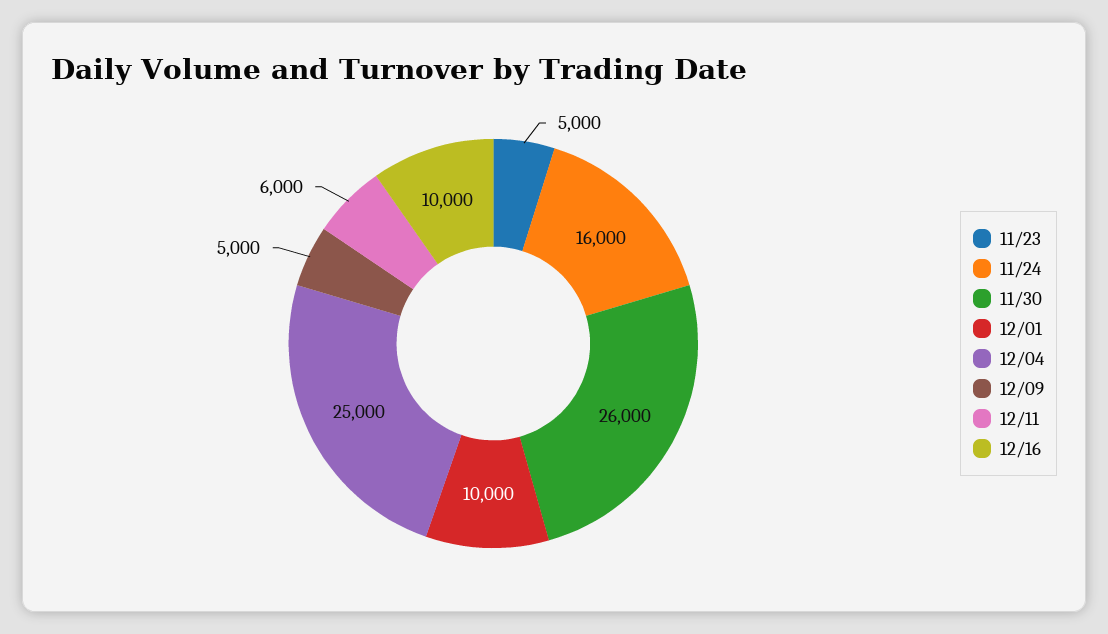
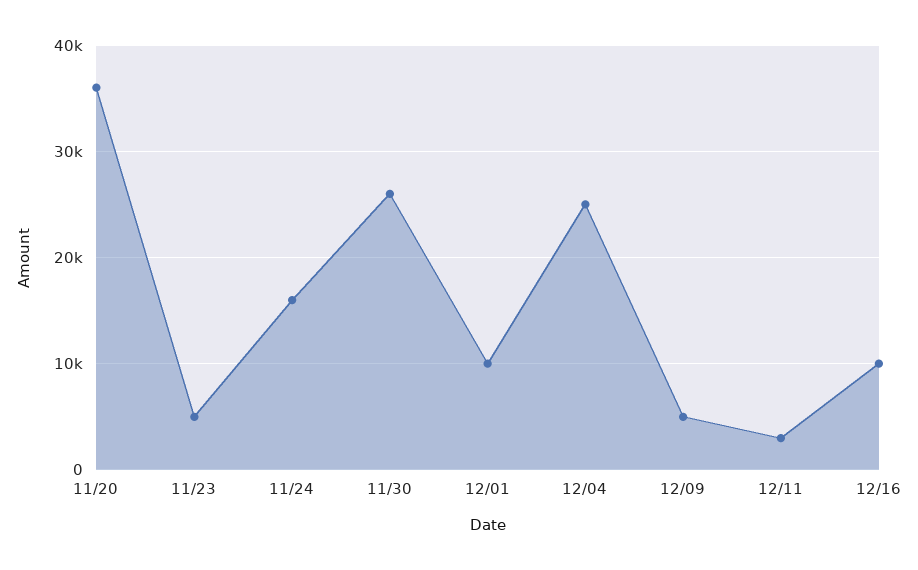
  {
    "11/23": 5000,
    "11/24": 16000,
    "11/30": 26000,
    "12/01": 10000,
    "12/04": 25000,
    "12/09": 5000,
-   "12/11": 6000,
+   "12/11": 3000,
-   "12/16": 10000
+   "12/16": 10000,
+   "11/20": 36000
  }

